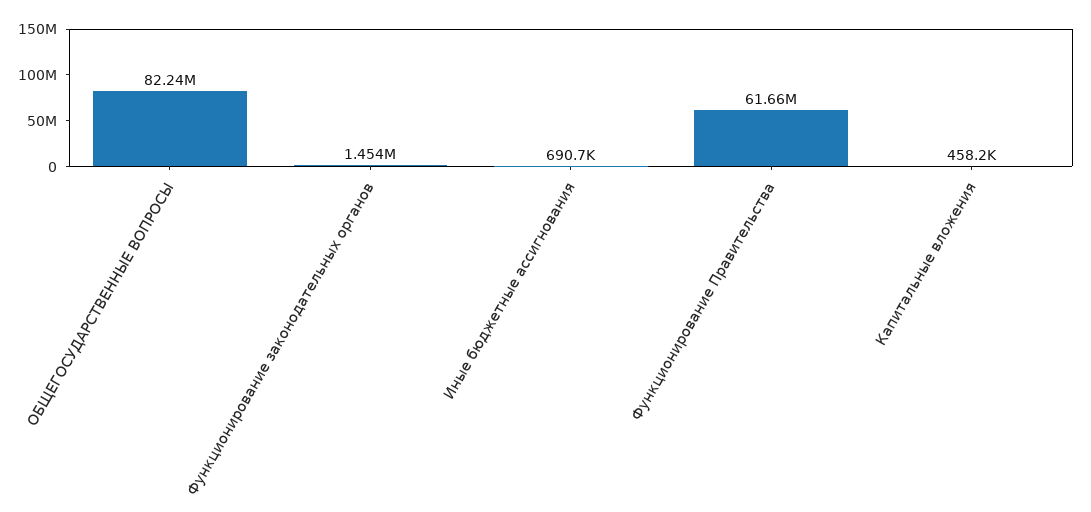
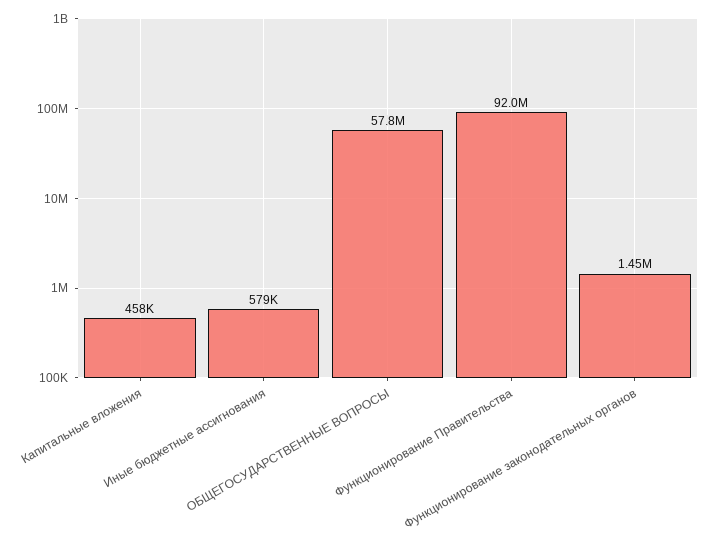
  {
-   "ОБЩЕГОСУДАРСТВЕННЫЕ ВОПРОСЫ": 82240000,
+   "ОБЩЕГОСУДАРСТВЕННЫЕ ВОПРОСЫ": 57800000,
    "Функционирование законодательных органов": 1454000,
-   "Иные бюджетные ассигнования": 690700,
+   "Иные бюджетные ассигнования": 579000,
-   "Функционирование Правительства": 61660000,
+   "Функционирование Правительства": 92000000,
    "Капитальные вложения": 458200
  }

